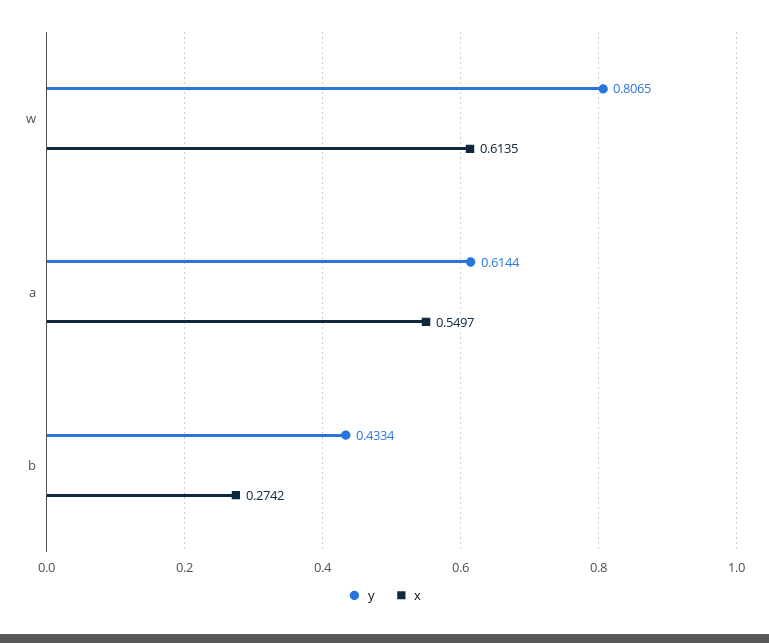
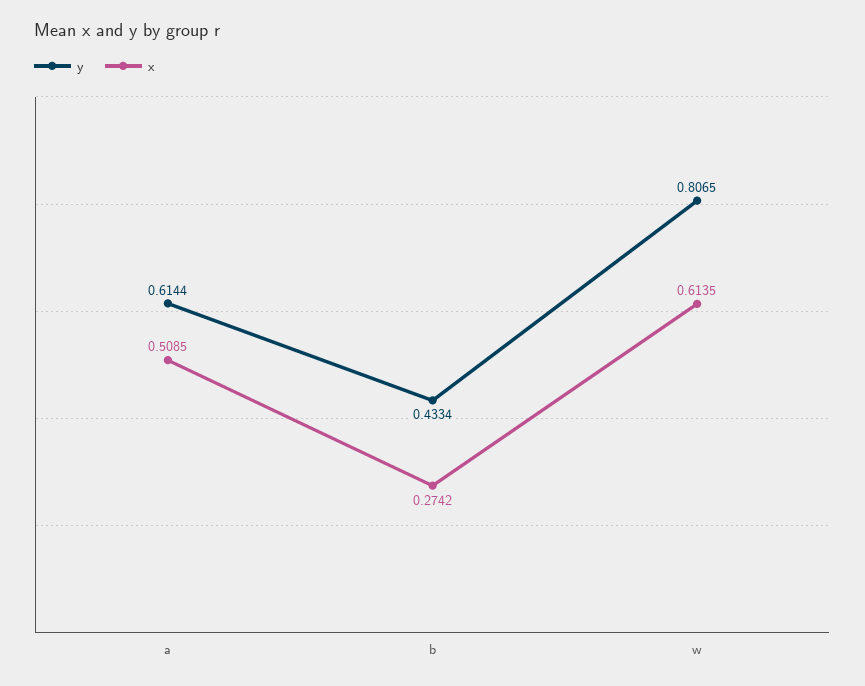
  {
    "y": {
      "w": 0.8065,
      "a": 0.6144,
      "b": 0.4334
    },
    "x": {
      "w": 0.6135,
-     "a": 0.5497,
+     "a": 0.5085,
      "b": 0.2742
    }
  }

